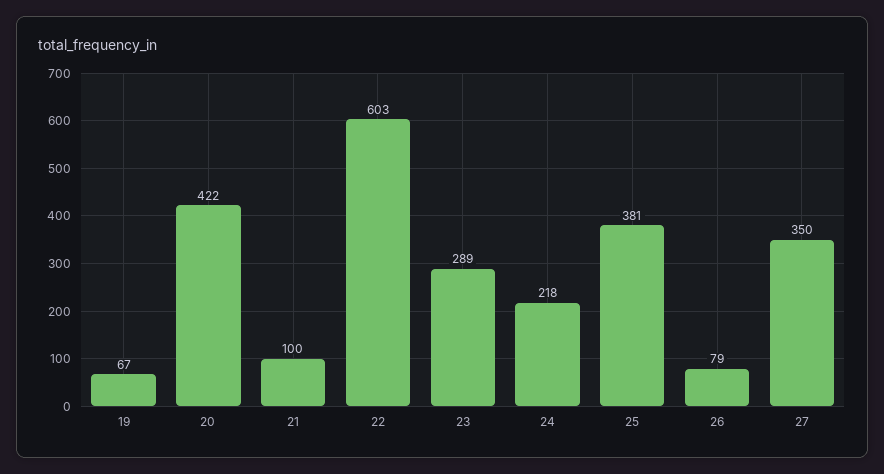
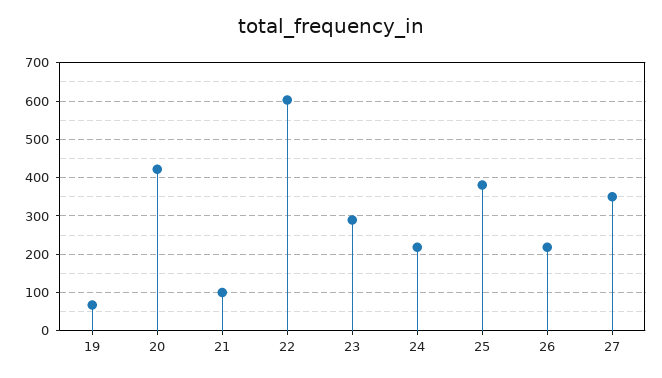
  {
    "19": 67,
    "20": 422,
    "21": 100,
    "22": 603,
    "23": 289,
    "24": 218,
    "25": 381,
-   "26": 79,
+   "26": 220,
    "27": 350
  }

